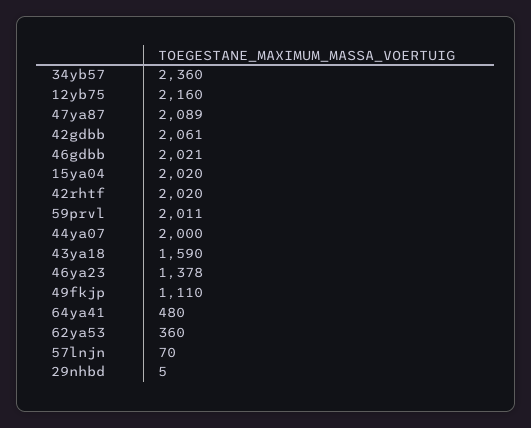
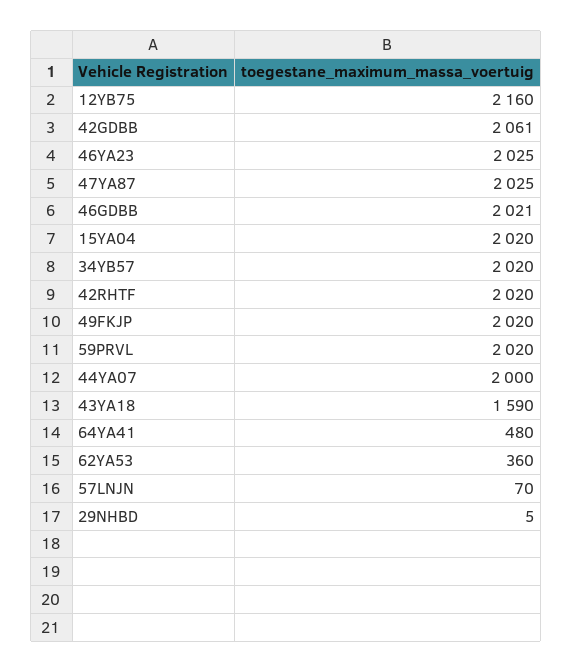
  {
-   "34yb57": 2360,
+   "34yb57": 2020,
    "12yb75": 2160,
-   "47ya87": 2089,
+   "47ya87": 2025,
    "42gdbb": 2061,
    "46gdbb": 2021,
    "15ya04": 2020,
    "42rhtf": 2020,
-   "59prvl": 2011,
+   "59prvl": 2020,
    "44ya07": 2000,
    "43ya18": 1590,
-   "46ya23": 1378,
+   "46ya23": 2025,
-   "49fkjp": 1110,
+   "49fkjp": 2020,
    "64ya41": 480,
    "62ya53": 360,
    "57lnjn": 70,
    "29nhbd": 5
  }

